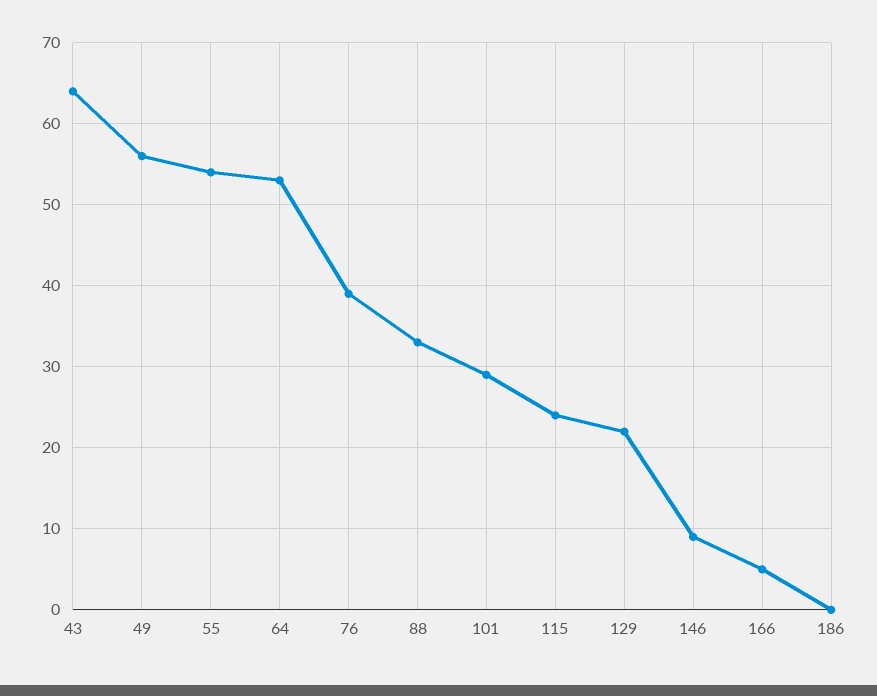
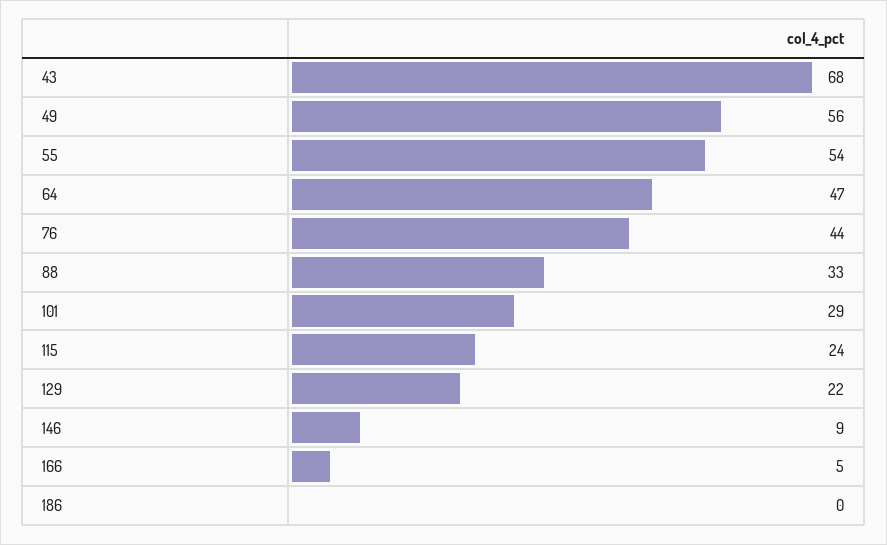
  {
-   "43": 64,
+   "43": 68,
    "49": 56,
    "55": 54,
-   "64": 53,
+   "64": 47,
-   "76": 39,
+   "76": 44,
    "88": 33,
    "101": 29,
    "115": 24,
    "129": 22,
    "146": 9,
    "166": 5,
    "186": 0
  }

